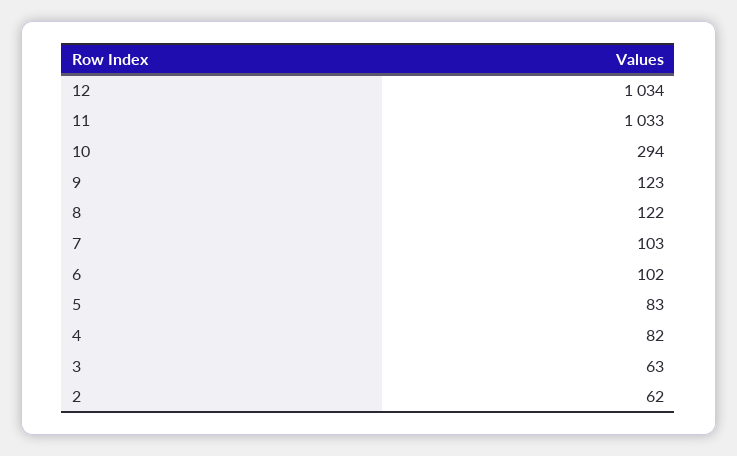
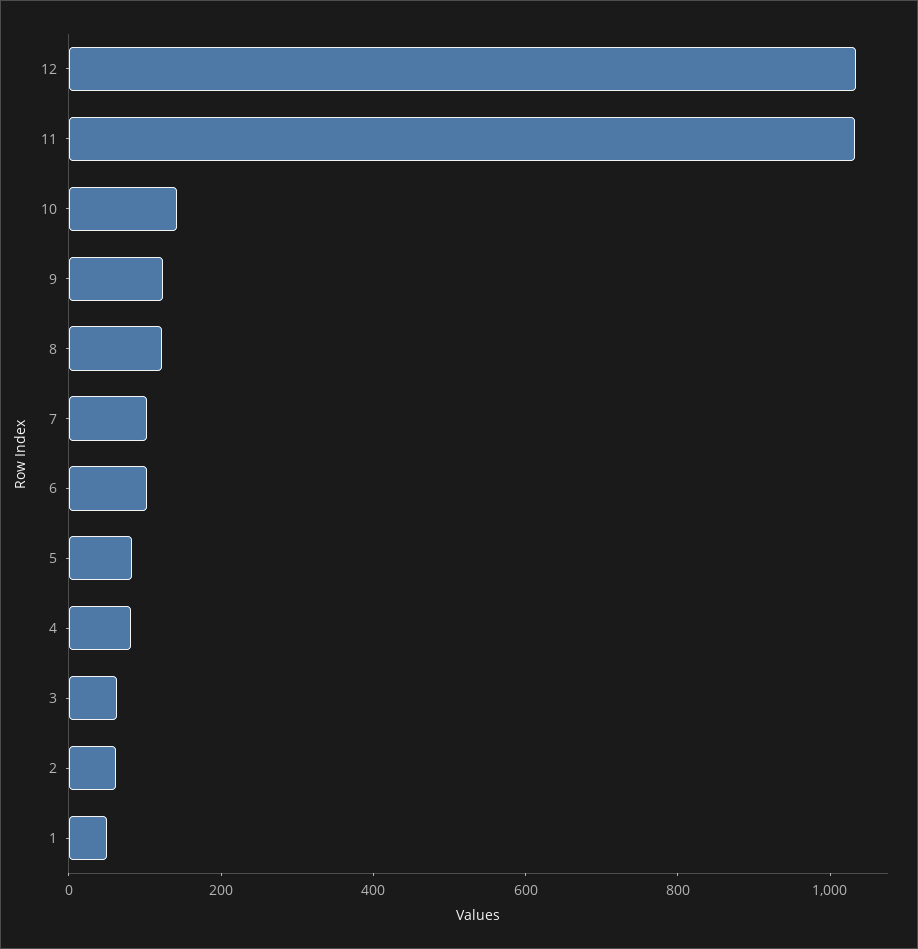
  {
    "12": 1034,
    "11": 1033,
-   "10": 294,
+   "10": 150,
    "9": 123,
    "8": 122,
    "7": 103,
    "6": 102,
    "5": 83,
    "4": 82,
    "3": 63,
-   "2": 62
+   "2": 62,
+   "1": 50
  }

